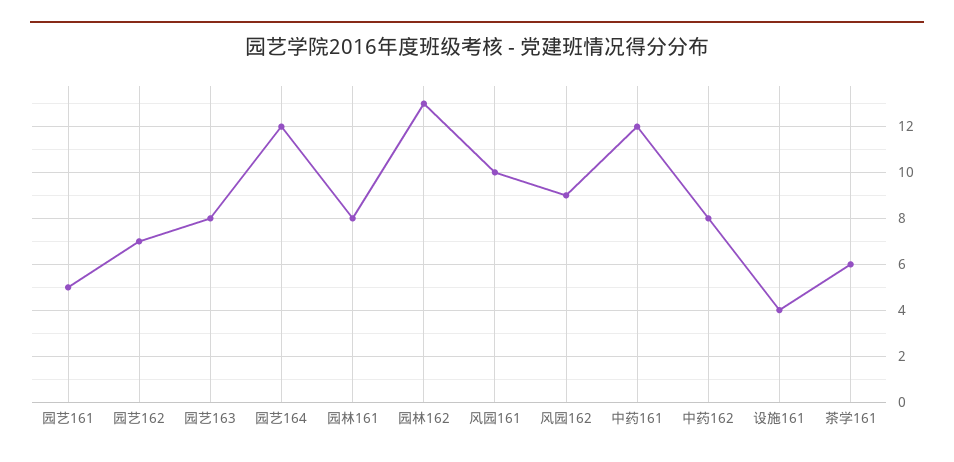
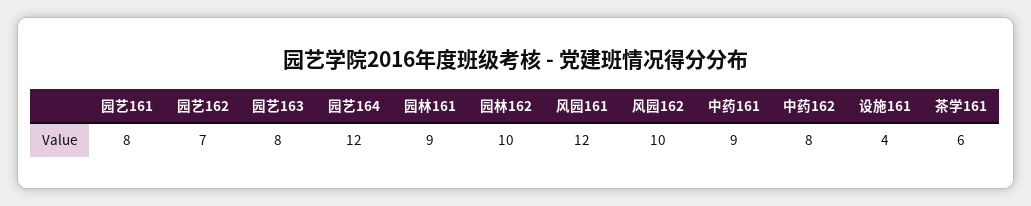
  {
-   "园艺161": 5,
+   "园艺161": 8,
    "园艺162": 7,
    "园艺163": 8,
    "园艺164": 12,
-   "园林161": 8,
+   "园林161": 9,
-   "园林162": 13,
+   "园林162": 10,
-   "风园161": 10,
+   "风园161": 12,
-   "风园162": 9,
+   "风园162": 10,
-   "中药161": 12,
+   "中药161": 9,
    "中药162": 8,
    "设施161": 4,
    "茶学161": 6
  }

